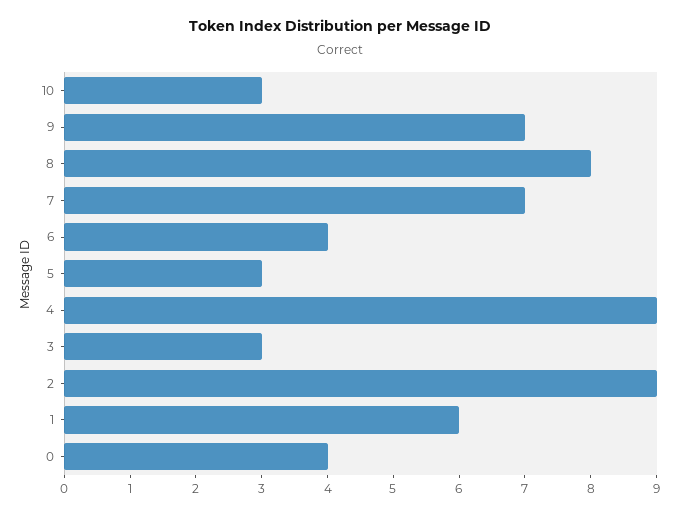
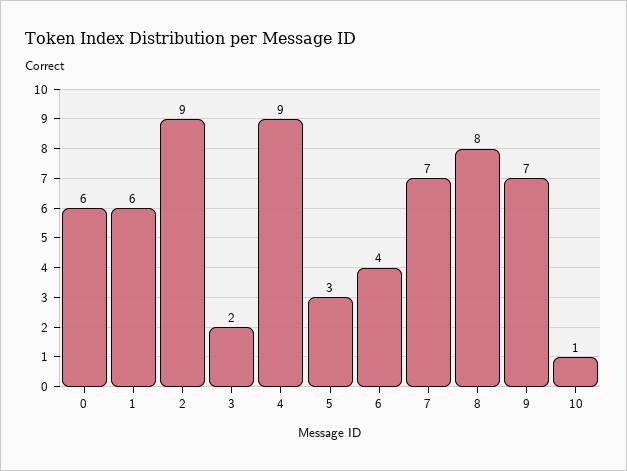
  {
-   "10": 3,
+   "10": 1,
    "9": 7,
    "8": 8,
    "7": 7,
    "6": 4,
    "5": 3,
    "4": 9,
-   "3": 3,
+   "3": 2,
    "2": 9,
    "1": 6,
-   "0": 4
+   "0": 6
  }

